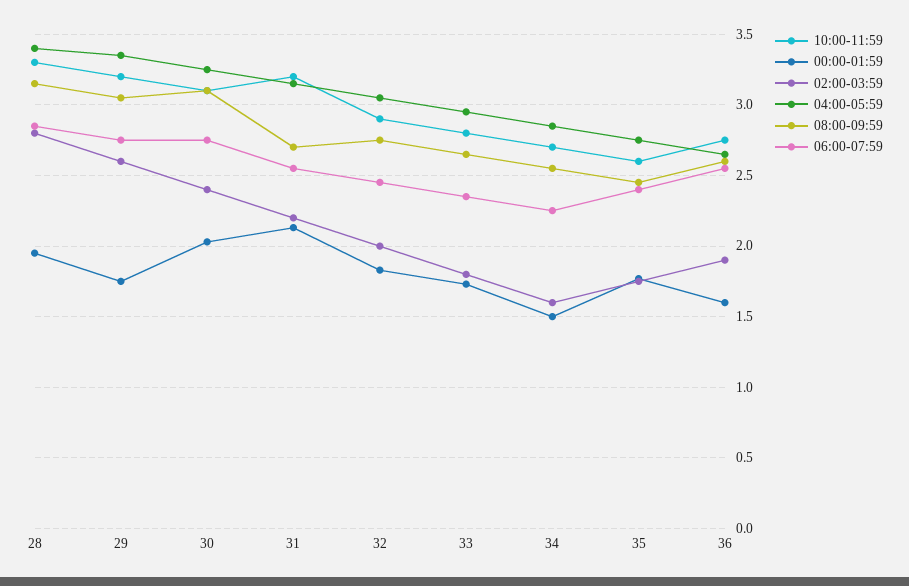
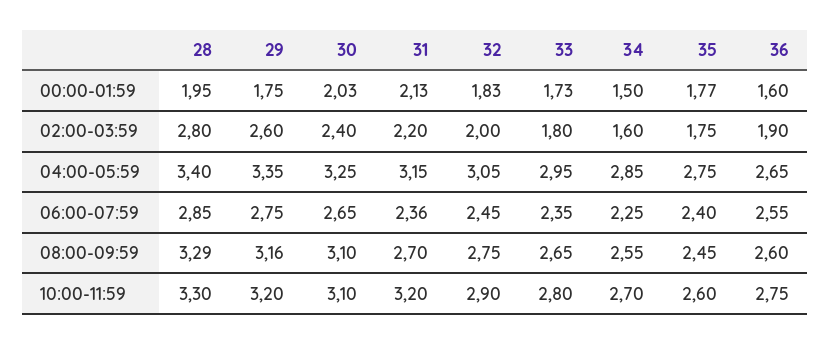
  {
    "10:00-11:59": {
      "28": 3.3,
      "29": 3.2,
      "30": 3.1,
      "31": 3.2,
      "32": 2.9,
      "33": 2.8,
      "34": 2.7,
      "35": 2.6,
      "36": 2.75
    },
    "00:00-01:59": {
      "28": 1.95,
      "29": 1.75,
      "30": 2.03,
      "31": 2.13,
      "32": 1.83,
      "33": 1.73,
      "34": 1.5,
      "35": 1.77,
      "36": 1.6
    },
    "02:00-03:59": {
      "28": 2.8,
      "29": 2.6,
      "30": 2.4,
      "31": 2.2,
      "32": 2,
      "33": 1.8,
      "34": 1.6,
      "35": 1.75,
      "36": 1.9
    },
    "04:00-05:59": {
      "28": 3.4,
      "29": 3.35,
      "30": 3.25,
      "31": 3.15,
      "32": 3.05,
      "33": 2.95,
      "34": 2.85,
      "35": 2.75,
      "36": 2.65
    },
    "08:00-09:59": {
-     "28": 3.15,
+     "28": 3.29,
-     "29": 3.05,
+     "29": 3.16,
      "30": 3.1,
      "31": 2.7,
      "32": 2.75,
      "33": 2.65,
      "34": 2.55,
      "35": 2.45,
      "36": 2.6
    },
    "06:00-07:59": {
      "28": 2.85,
      "29": 2.75,
-     "30": 2.75,
+     "30": 2.65,
-     "31": 2.55,
+     "31": 2.36,
      "32": 2.45,
      "33": 2.35,
      "34": 2.25,
      "35": 2.4,
      "36": 2.55
    }
  }

